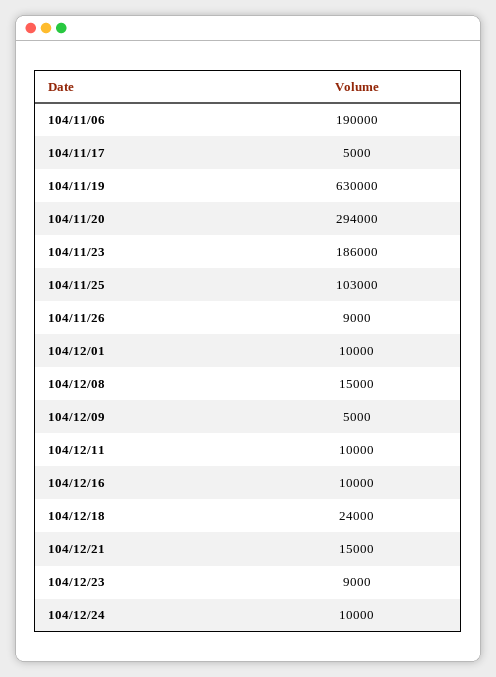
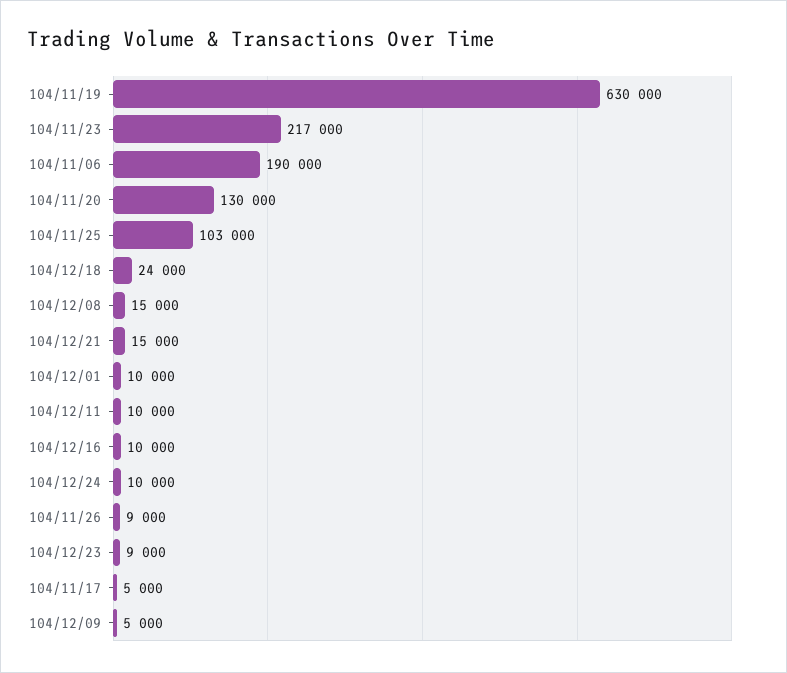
  {
    "104/11/06": 190000,
    "104/11/17": 5000,
    "104/11/19": 630000,
-   "104/11/20": 294000,
+   "104/11/20": 130000,
-   "104/11/23": 186000,
+   "104/11/23": 217000,
    "104/11/25": 103000,
    "104/11/26": 9000,
    "104/12/01": 10000,
    "104/12/08": 15000,
    "104/12/09": 5000,
    "104/12/11": 10000,
    "104/12/16": 10000,
    "104/12/18": 24000,
    "104/12/21": 15000,
    "104/12/23": 9000,
    "104/12/24": 10000
  }

